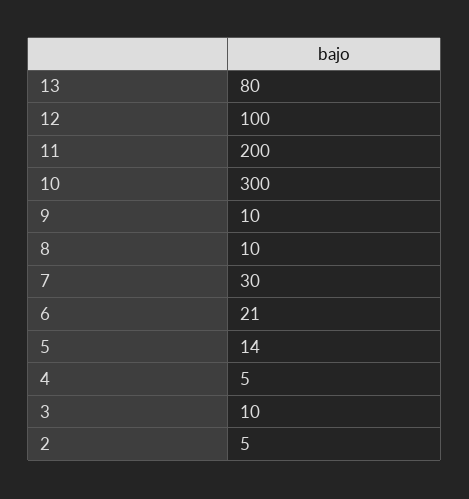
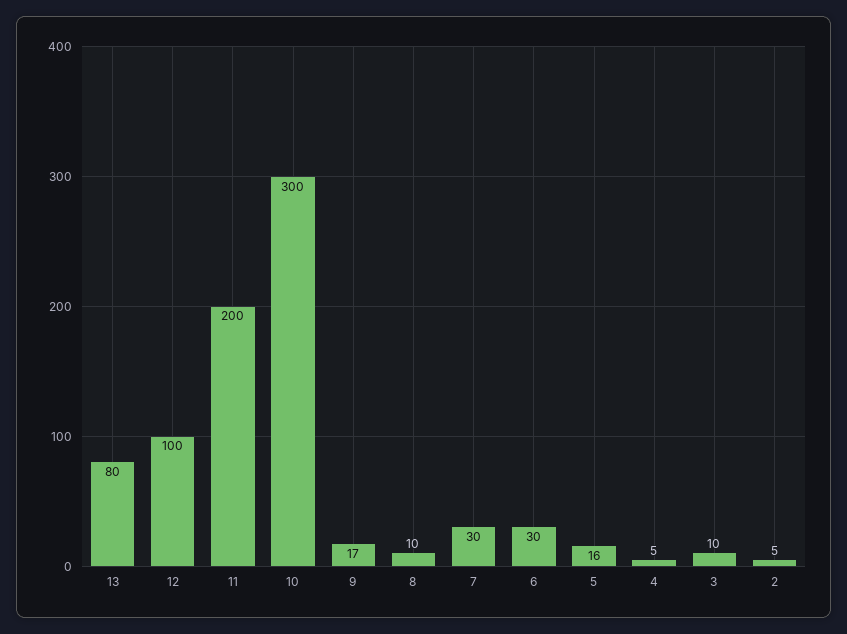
  {
    "13": 80,
    "12": 100,
    "11": 200,
    "10": 300,
-   "9": 10,
+   "9": 17,
    "8": 10,
    "7": 30,
-   "6": 21,
+   "6": 30,
-   "5": 14,
+   "5": 16,
    "4": 5,
    "3": 10,
    "2": 5
  }

